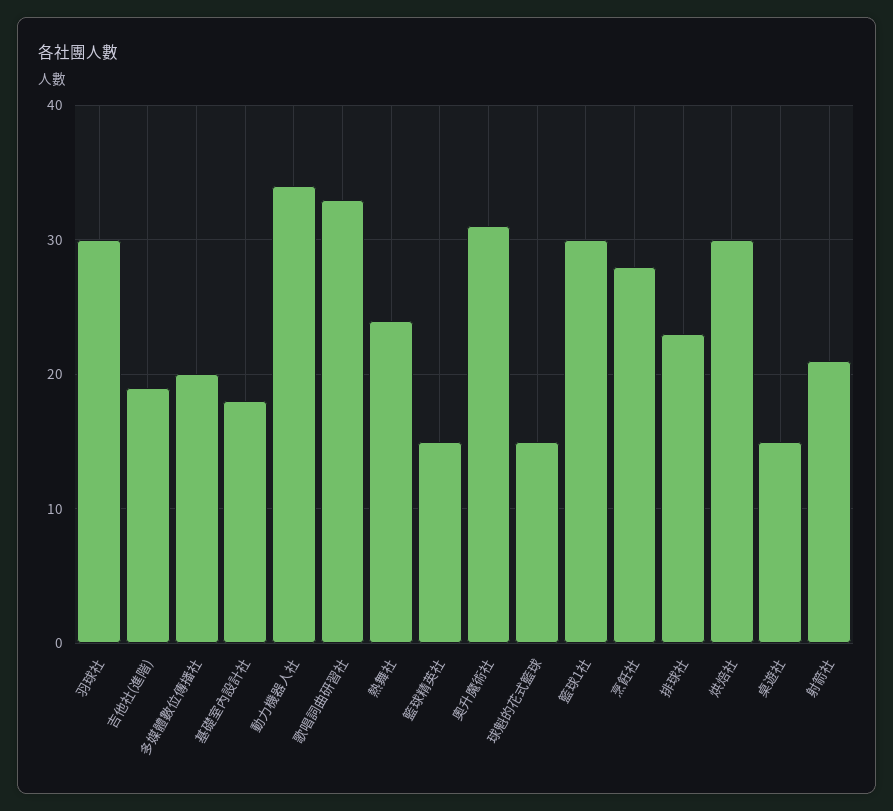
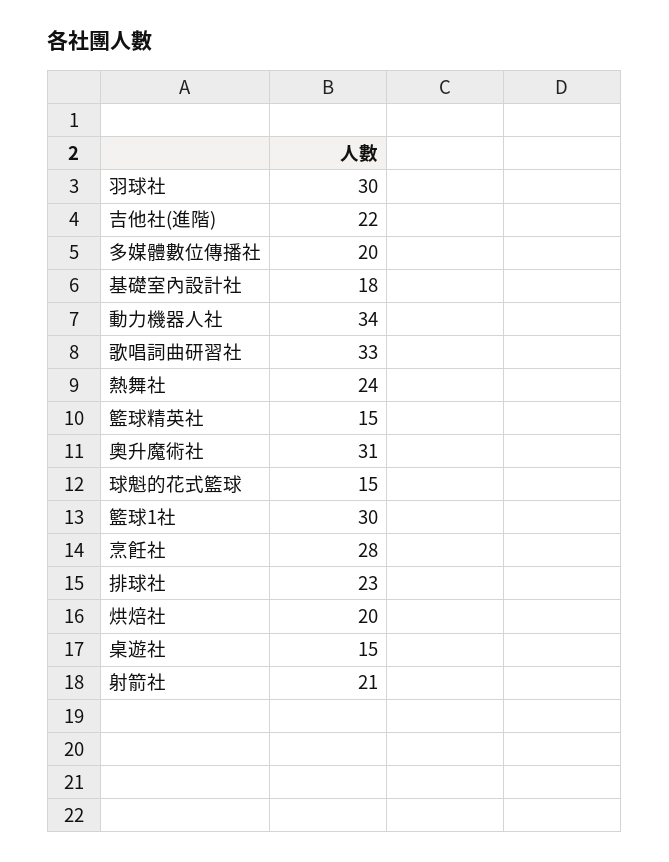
  {
    "羽球社": 30,
-   "吉他社(進階)": 19,
+   "吉他社(進階)": 22,
    "多媒體數位傳播社": 20,
    "基礎室內設計社": 18,
    "動力機器人社": 34,
    "歌唱詞曲研習社": 33,
    "熱舞社": 24,
    "籃球精英社": 15,
    "奧升魔術社": 31,
    "球魁的花式籃球": 15,
    "籃球1社": 30,
    "烹飪社": 28,
    "排球社": 23,
-   "烘焙社": 30,
+   "烘焙社": 20,
    "桌遊社": 15,
    "射箭社": 21
  }

